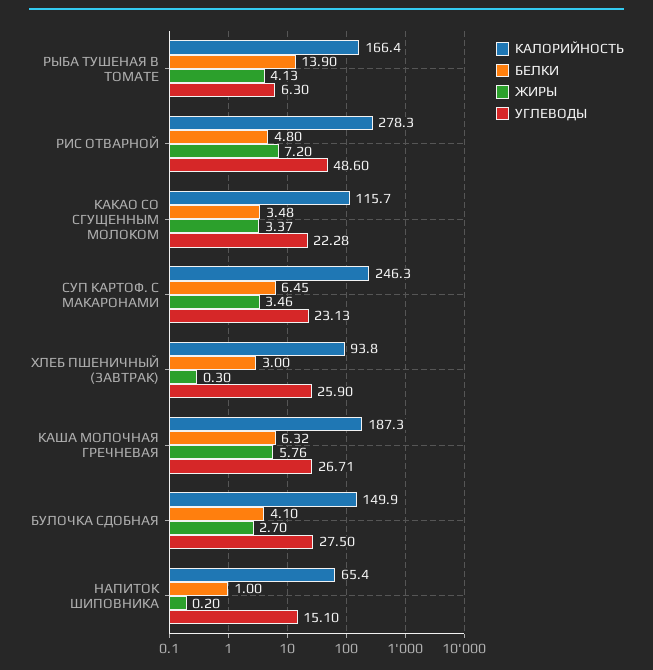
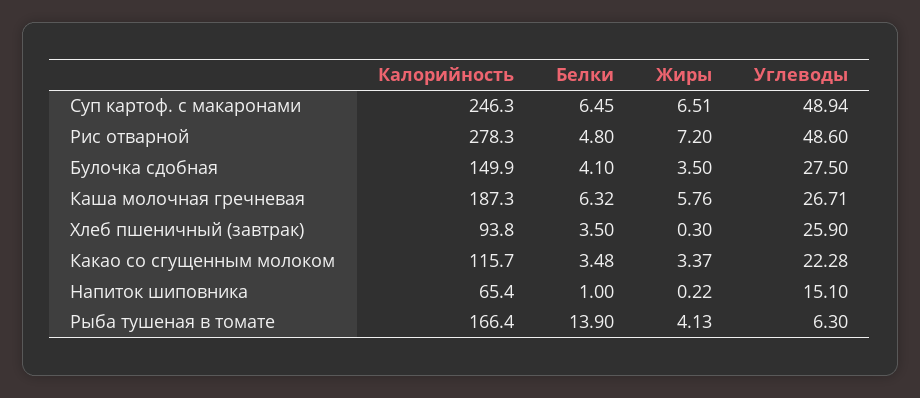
  {
    "КАЛОРИЙНОСТЬ": {
      "РЫБА ТУШЕНАЯ В ТОМАТЕ": 166.4,
      "РИС ОТВАРНОЙ": 278.3,
      "КАКАО СО СГУЩЕННЫМ МОЛОКОМ": 115.7,
      "СУП КАРТОФ. С МАКАРОНАМИ": 246.3,
      "ХЛЕБ ПШЕНИЧНЫЙ (ЗАВТРАК)": 93.8,
      "КАША МОЛОЧНАЯ ГРЕЧНЕВАЯ": 187.3,
      "БУЛОЧКА СДОБНАЯ": 149.9,
      "НАПИТОК ШИПОВНИКА": 65.4
    },
    "БЕЛКИ": {
      "РЫБА ТУШЕНАЯ В ТОМАТЕ": 13.9,
      "РИС ОТВАРНОЙ": 4.8,
      "КАКАО СО СГУЩЕННЫМ МОЛОКОМ": 3.48,
      "СУП КАРТОФ. С МАКАРОНАМИ": 6.45,
-     "ХЛЕБ ПШЕНИЧНЫЙ (ЗАВТРАК)": 3,
+     "ХЛЕБ ПШЕНИЧНЫЙ (ЗАВТРАК)": 3.5,
      "КАША МОЛОЧНАЯ ГРЕЧНЕВАЯ": 6.32,
      "БУЛОЧКА СДОБНАЯ": 4.1,
      "НАПИТОК ШИПОВНИКА": 1
    },
    "ЖИРЫ": {
      "РЫБА ТУШЕНАЯ В ТОМАТЕ": 4.13,
      "РИС ОТВАРНОЙ": 7.2,
      "КАКАО СО СГУЩЕННЫМ МОЛОКОМ": 3.37,
-     "СУП КАРТОФ. С МАКАРОНАМИ": 3.46,
+     "СУП КАРТОФ. С МАКАРОНАМИ": 6.51,
      "ХЛЕБ ПШЕНИЧНЫЙ (ЗАВТРАК)": 0.3,
      "КАША МОЛОЧНАЯ ГРЕЧНЕВАЯ": 5.76,
-     "БУЛОЧКА СДОБНАЯ": 2.7,
+     "БУЛОЧКА СДОБНАЯ": 3.5,
-     "НАПИТОК ШИПОВНИКА": 0.2
+     "НАПИТОК ШИПОВНИКА": 0.22
    },
    "УГЛЕВОДЫ": {
      "РЫБА ТУШЕНАЯ В ТОМАТЕ": 6.3,
      "РИС ОТВАРНОЙ": 48.6,
      "КАКАО СО СГУЩЕННЫМ МОЛОКОМ": 22.28,
-     "СУП КАРТОФ. С МАКАРОНАМИ": 23.13,
+     "СУП КАРТОФ. С МАКАРОНАМИ": 48.94,
      "ХЛЕБ ПШЕНИЧНЫЙ (ЗАВТРАК)": 25.9,
      "КАША МОЛОЧНАЯ ГРЕЧНЕВАЯ": 26.71,
      "БУЛОЧКА СДОБНАЯ": 27.5,
      "НАПИТОК ШИПОВНИКА": 15.1
    }
  }

